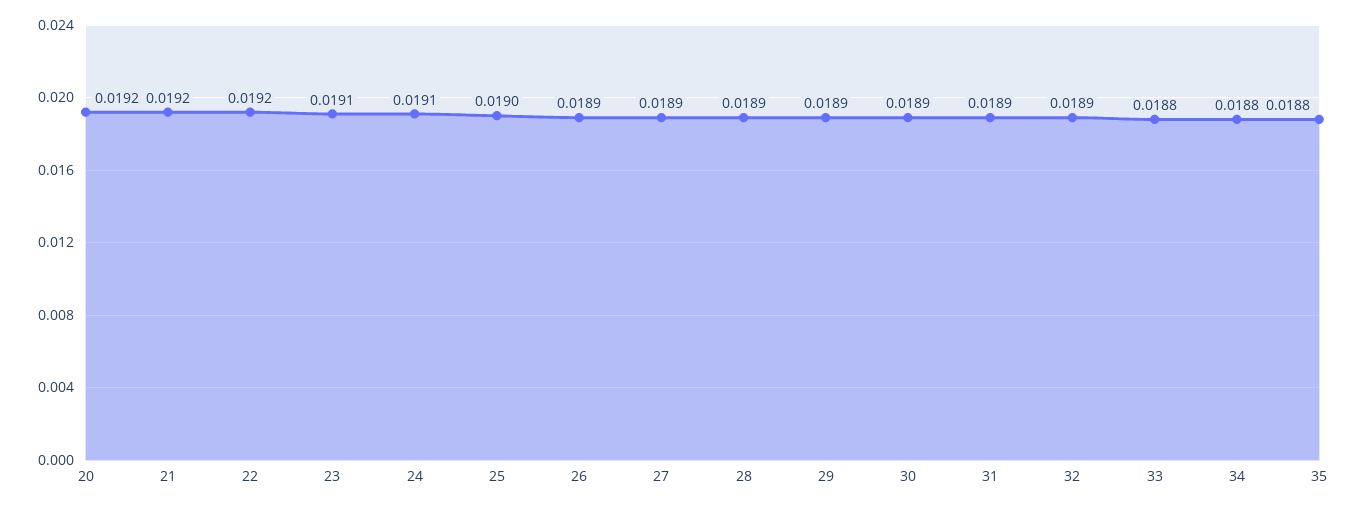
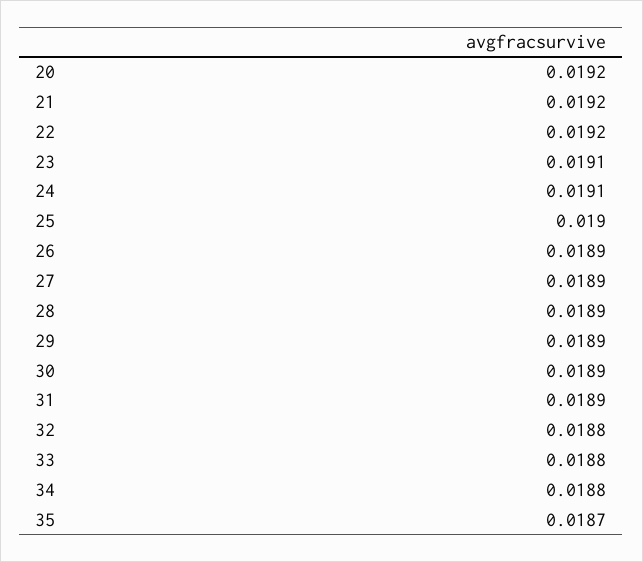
  {
    "20": 0.0192,
    "21": 0.0192,
    "22": 0.0192,
    "23": 0.0191,
    "24": 0.0191,
    "25": 0.019,
    "26": 0.0189,
    "27": 0.0189,
    "28": 0.0189,
    "29": 0.0189,
    "30": 0.0189,
    "31": 0.0189,
-   "32": 0.0189,
+   "32": 0.0188,
    "33": 0.0188,
    "34": 0.0188,
-   "35": 0.0188
+   "35": 0.0187
  }

